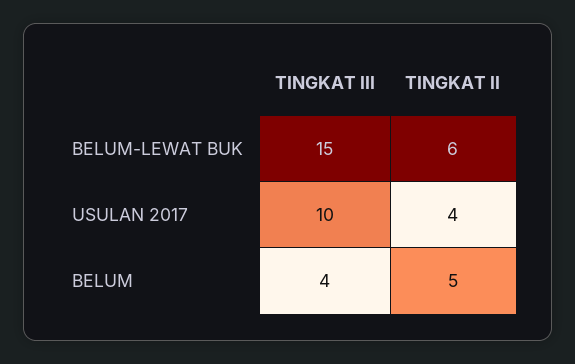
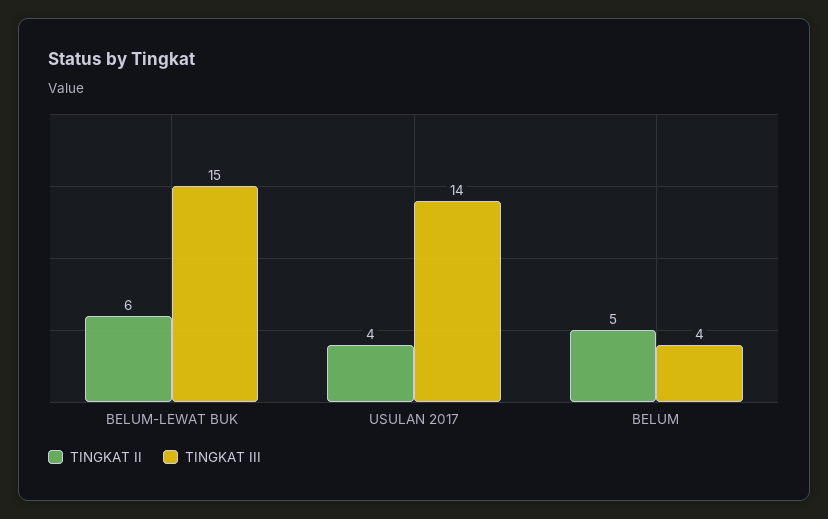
  {
    "TINGKAT III": {
      "BELUM-LEWAT BUK": 15,
-     "USULAN 2017": 10,
+     "USULAN 2017": 14,
      "BELUM": 4
    },
    "TINGKAT II": {
      "BELUM-LEWAT BUK": 6,
      "USULAN 2017": 4,
      "BELUM": 5
    }
  }

